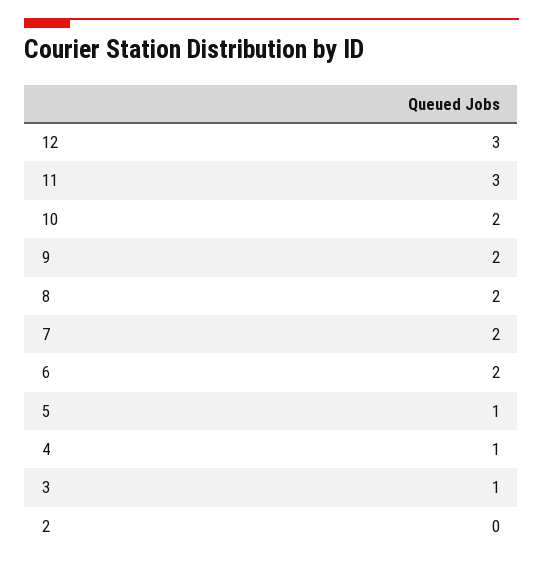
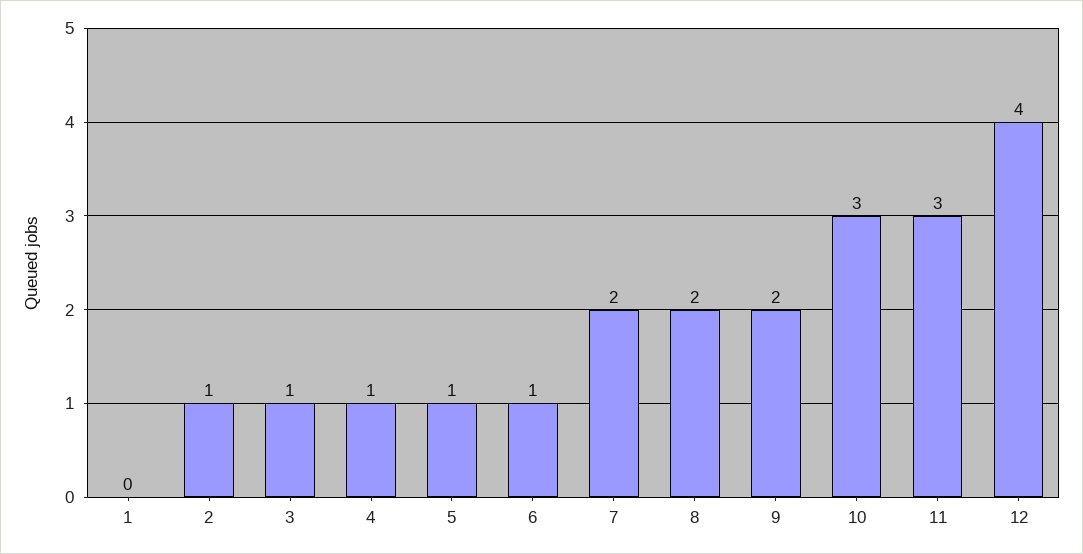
  {
-   "12": 3,
+   "12": 4,
    "11": 3,
-   "10": 2,
+   "10": 3,
    "9": 2,
    "8": 2,
    "7": 2,
-   "6": 2,
+   "6": 1,
    "5": 1,
    "4": 1,
    "3": 1,
-   "2": 0
+   "2": 1,
+   "1": 0
  }

